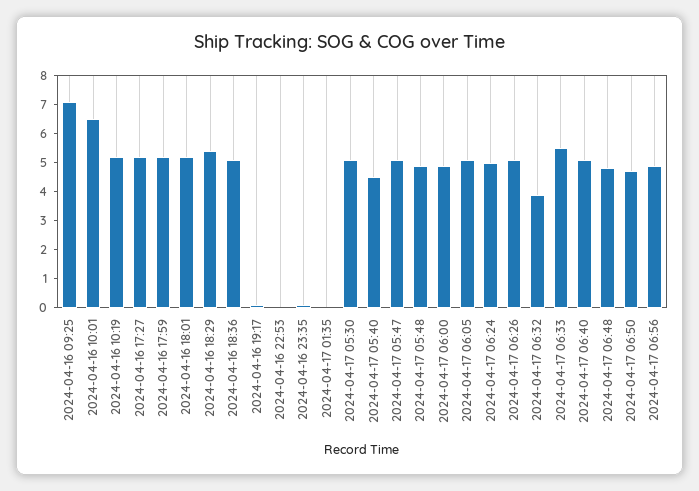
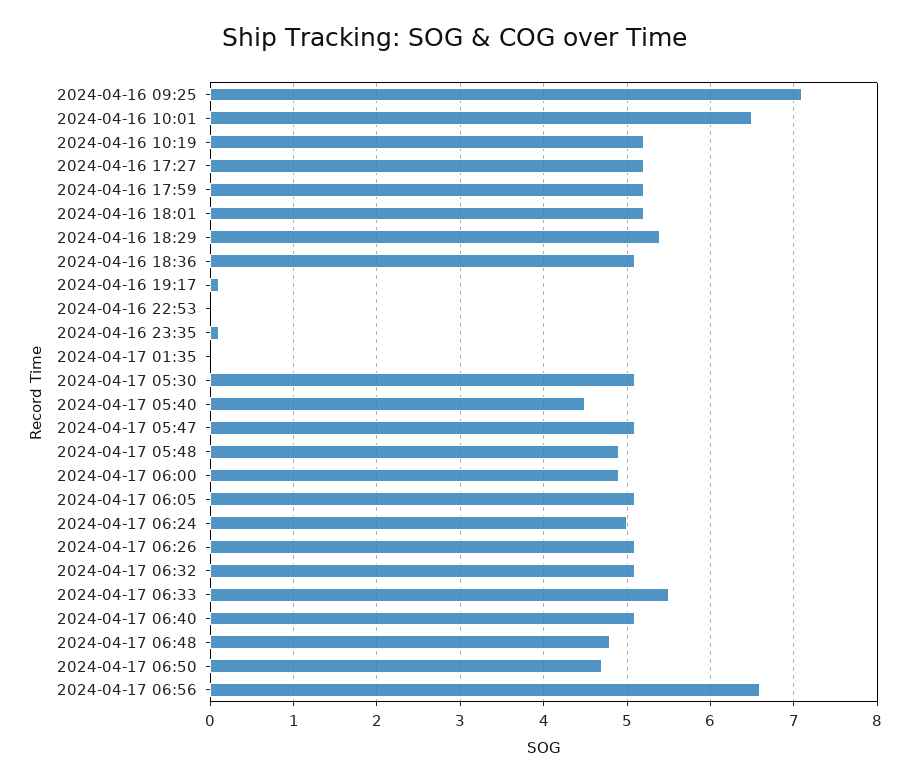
  {
    "2024-04-16 09:25": 7.1,
    "2024-04-16 10:01": 6.5,
    "2024-04-16 10:19": 5.2,
    "2024-04-16 17:27": 5.2,
    "2024-04-16 17:59": 5.2,
    "2024-04-16 18:01": 5.2,
    "2024-04-16 18:29": 5.4,
    "2024-04-16 18:36": 5.1,
    "2024-04-16 19:17": 0.1,
    "2024-04-16 22:53": 0,
    "2024-04-16 23:35": 0.1,
    "2024-04-17 01:35": 0,
    "2024-04-17 05:30": 5.1,
    "2024-04-17 05:40": 4.5,
    "2024-04-17 05:47": 5.1,
    "2024-04-17 05:48": 4.9,
    "2024-04-17 06:00": 4.9,
    "2024-04-17 06:05": 5.1,
    "2024-04-17 06:24": 5,
    "2024-04-17 06:26": 5.1,
-   "2024-04-17 06:32": 4,
+   "2024-04-17 06:32": 5.1,
    "2024-04-17 06:33": 5.5,
    "2024-04-17 06:40": 5.1,
    "2024-04-17 06:48": 4.8,
    "2024-04-17 06:50": 4.7,
-   "2024-04-17 06:56": 5
+   "2024-04-17 06:56": 6.6
  }

